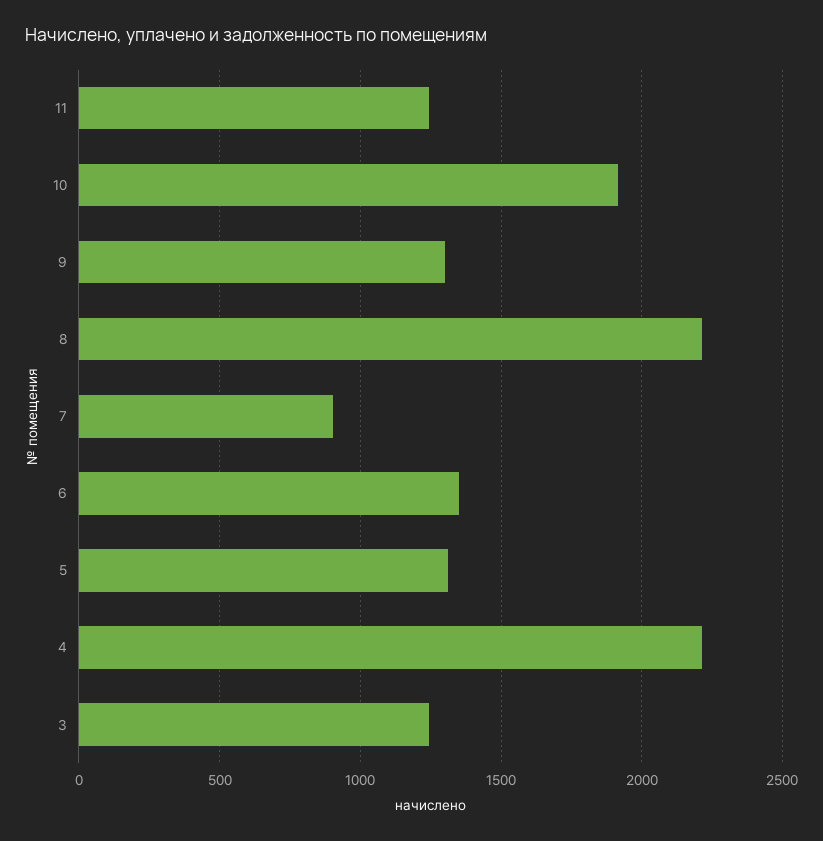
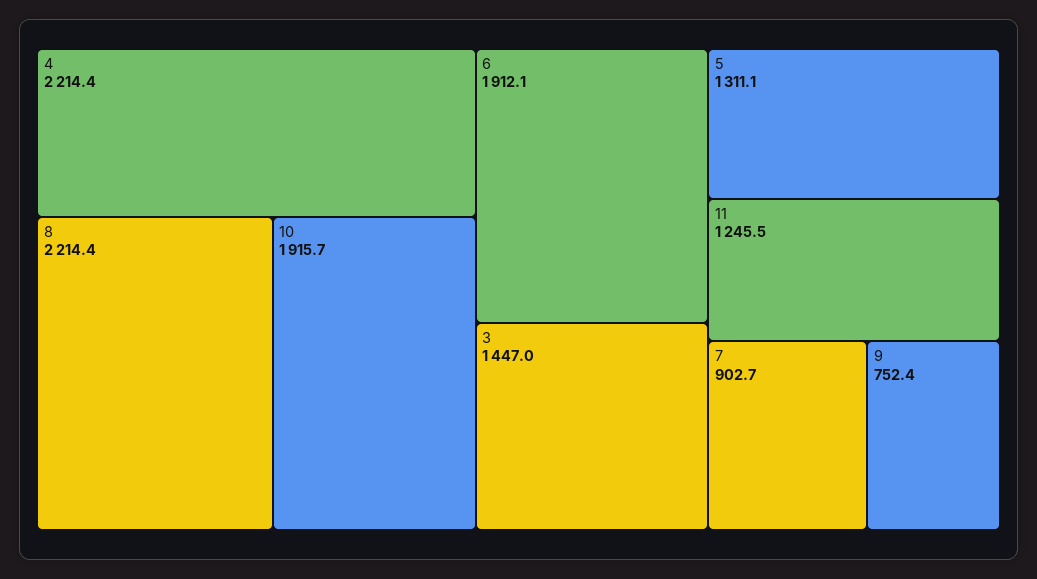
  {
    "11": 1245.5,
    "10": 1915.7,
-   "9": 1300,
+   "9": 752.4,
    "8": 2214.4,
    "7": 902.7,
-   "6": 1350,
+   "6": 1912.1,
    "5": 1311.1,
    "4": 2214.4,
-   "3": 1250
+   "3": 1447
  }

